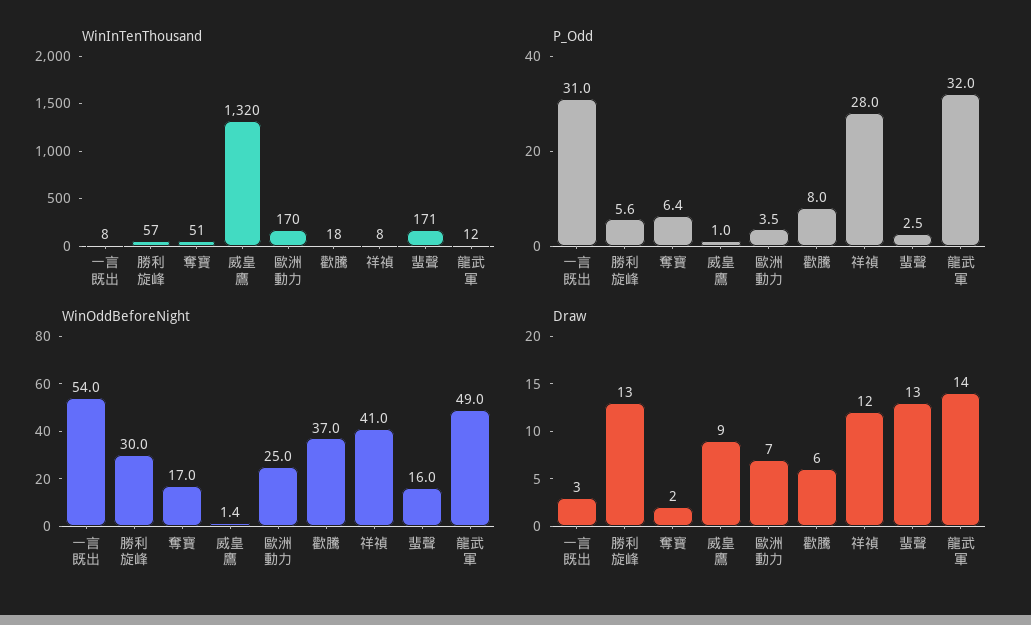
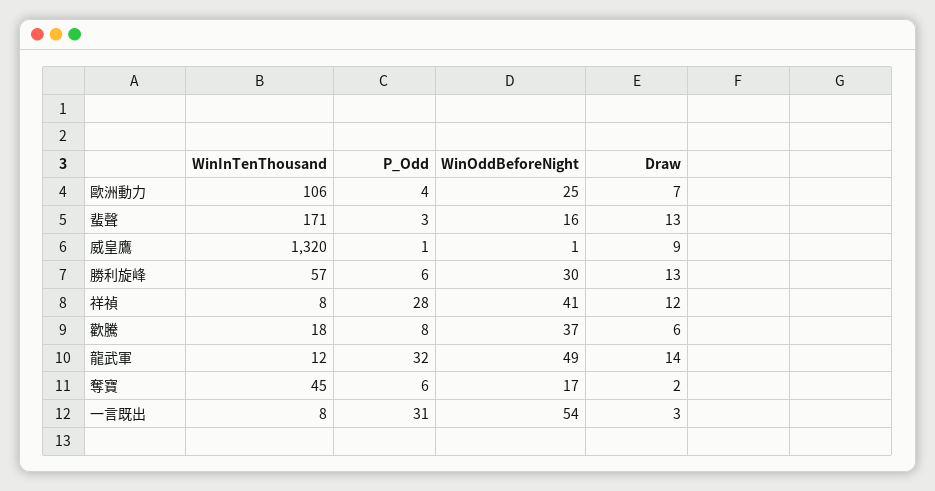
  {
    "WinInTenThousand": {
      "一言既出": 8,
      "勝利旋峰": 57,
-     "奪寶": 51,
+     "奪寶": 45,
      "威皇鷹": 1320,
-     "歐洲動力": 170,
+     "歐洲動力": 106,
      "歡騰": 18,
      "祥禎": 8,
      "蜚聲": 171,
      "龍武軍": 12
    },
    "P_Odd": {
      "一言既出": 31,
      "勝利旋峰": 5.6,
      "奪寶": 6.4,
      "威皇鷹": 1,
      "歐洲動力": 3.5,
      "歡騰": 8,
      "祥禎": 28,
      "蜚聲": 2.5,
      "龍武軍": 32
    },
    "WinOddBeforeNight": {
      "一言既出": 54,
      "勝利旋峰": 30,
      "奪寶": 17,
      "威皇鷹": 1.4,
      "歐洲動力": 25,
      "歡騰": 37,
      "祥禎": 41,
      "蜚聲": 16,
      "龍武軍": 49
    },
    "Draw": {
      "一言既出": 3,
      "勝利旋峰": 13,
      "奪寶": 2,
      "威皇鷹": 9,
      "歐洲動力": 7,
      "歡騰": 6,
      "祥禎": 12,
      "蜚聲": 13,
      "龍武軍": 14
    }
  }

